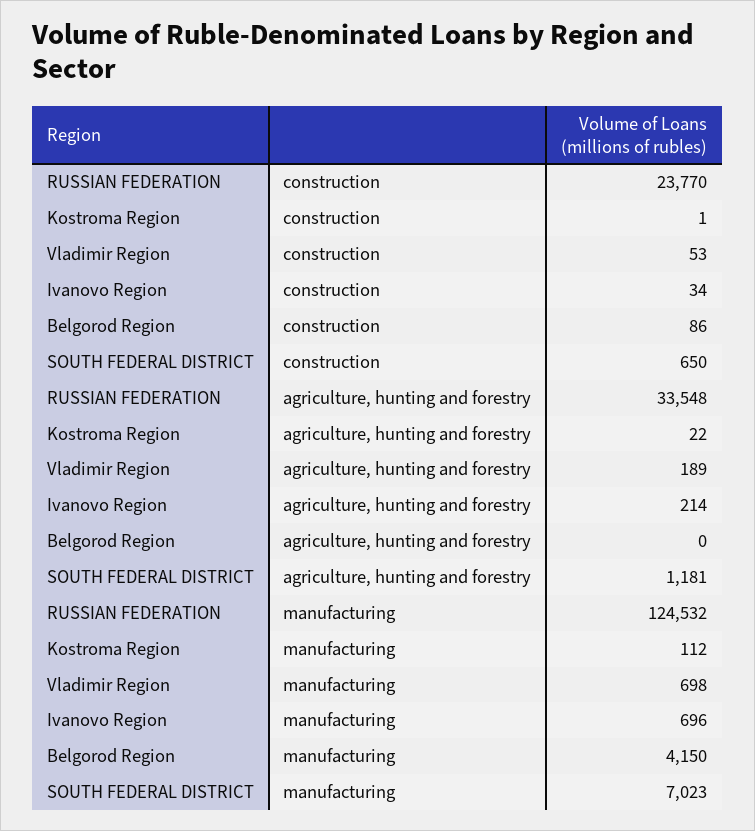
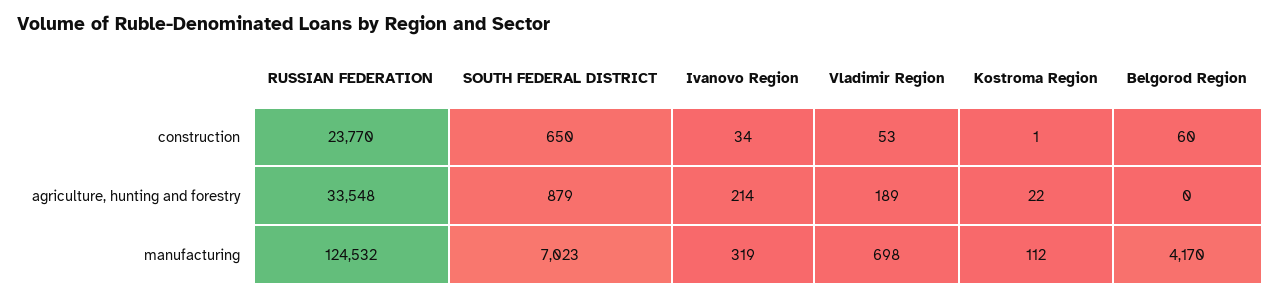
  {
    "RUSSIAN FEDERATION": {
      "construction": 23770,
      "agriculture, hunting and forestry": 33548,
      "manufacturing": 124532
    },
    "Kostroma Region": {
      "construction": 1,
      "agriculture, hunting and forestry": 22,
      "manufacturing": 112
    },
    "Vladimir Region": {
      "construction": 53,
      "agriculture, hunting and forestry": 189,
      "manufacturing": 698
    },
    "Ivanovo Region": {
      "construction": 34,
      "agriculture, hunting and forestry": 214,
-     "manufacturing": 696
+     "manufacturing": 319
    },
    "Belgorod Region": {
-     "construction": 86,
+     "construction": 60,
      "agriculture, hunting and forestry": 0,
-     "manufacturing": 4150
+     "manufacturing": 4170
    },
    "SOUTH FEDERAL DISTRICT": {
      "construction": 650,
-     "agriculture, hunting and forestry": 1181,
+     "agriculture, hunting and forestry": 879,
      "manufacturing": 7023
    }
  }

